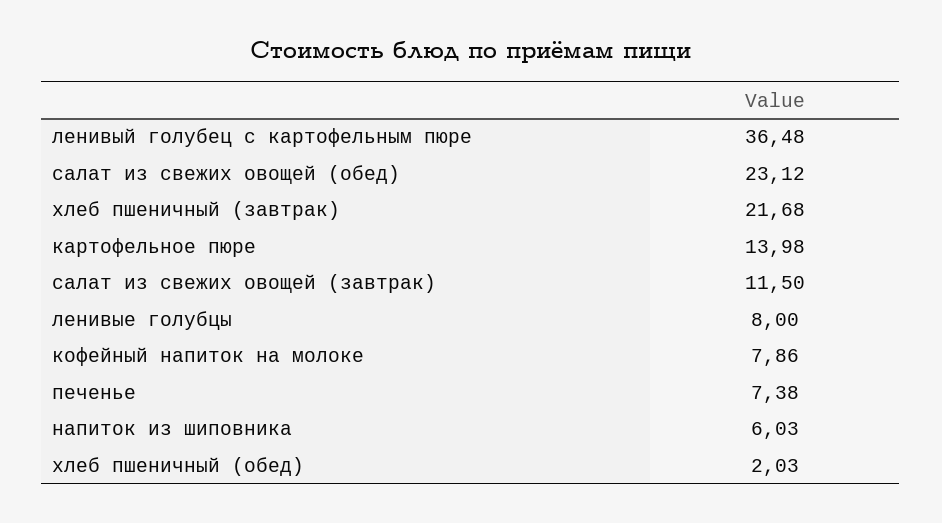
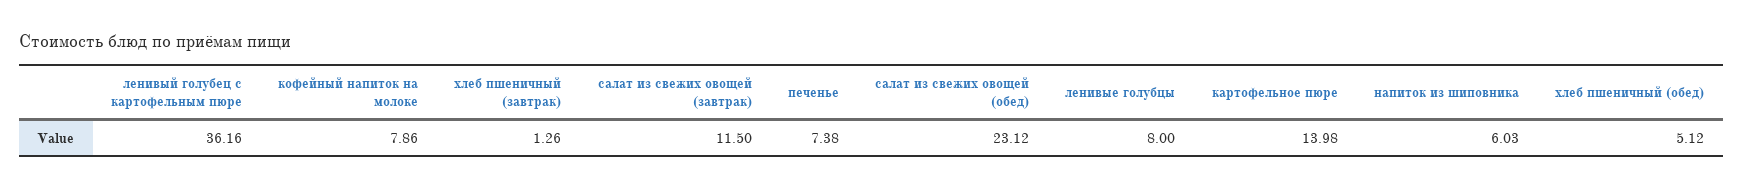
  {
-   "ленивый голубец с картофельным пюре": 36.48,
+   "ленивый голубец с картофельным пюре": 36.16,
    "салат из свежих овощей (обед)": 23.12,
-   "хлеб пшеничный (завтрак)": 21.68,
+   "хлеб пшеничный (завтрак)": 1.26,
    "картофельное пюре": 13.98,
    "салат из свежих овощей (завтрак)": 11.5,
    "ленивые голубцы": 8,
    "кофейный напиток на молоке": 7.86,
    "печенье": 7.38,
    "напиток из шиповника": 6.03,
-   "хлеб пшеничный (обед)": 2.03
+   "хлеб пшеничный (обед)": 5.12
  }

